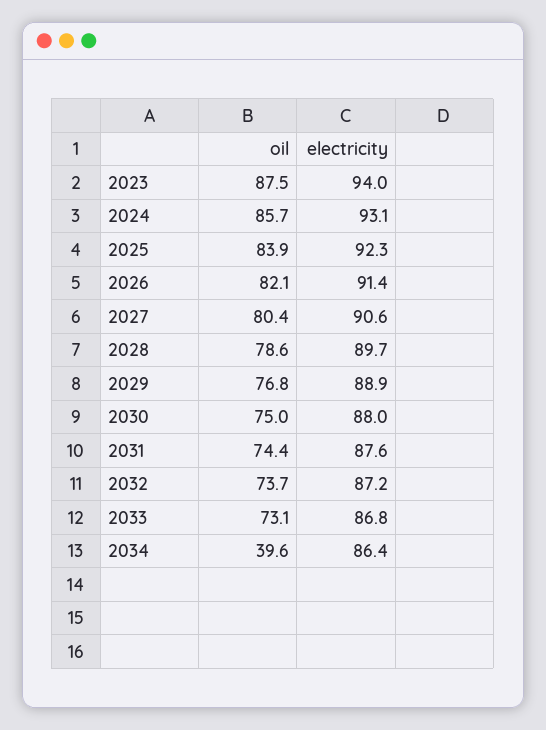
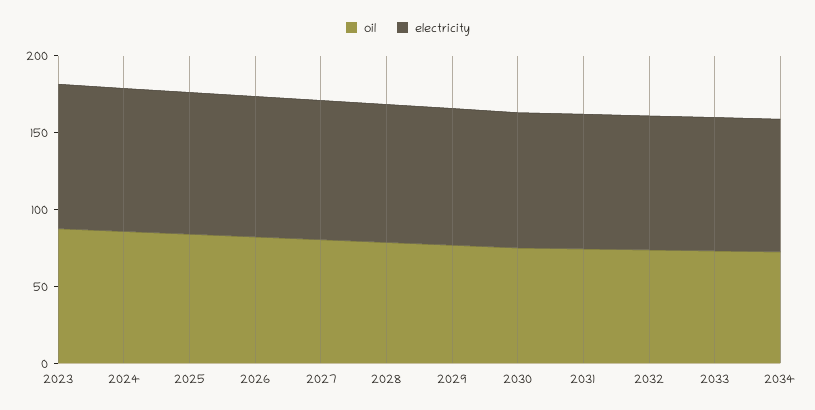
  {
    "oil": {
      "2023": 87.5,
      "2024": 85.7,
      "2025": 83.9,
      "2026": 82.1,
      "2027": 80.4,
      "2028": 78.6,
      "2029": 76.8,
      "2030": 75,
      "2031": 74.4,
      "2032": 73.7,
      "2033": 73.1,
-     "2034": 39.6
+     "2034": 70
    },
    "electricity": {
      "2023": 94,
      "2024": 93.1,
      "2025": 92.3,
      "2026": 91.4,
      "2027": 90.6,
      "2028": 89.7,
      "2029": 88.9,
      "2030": 88,
      "2031": 87.6,
      "2032": 87.2,
      "2033": 86.8,
      "2034": 86.4
    }
  }

